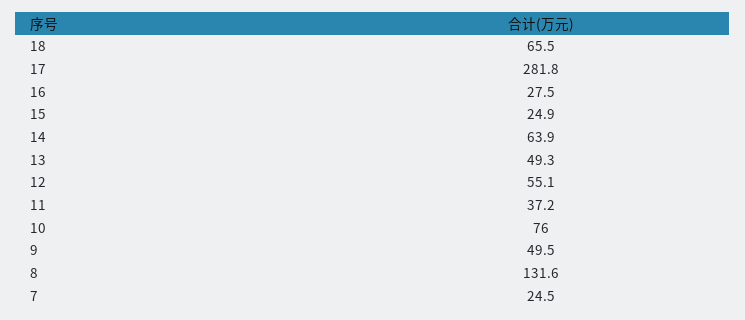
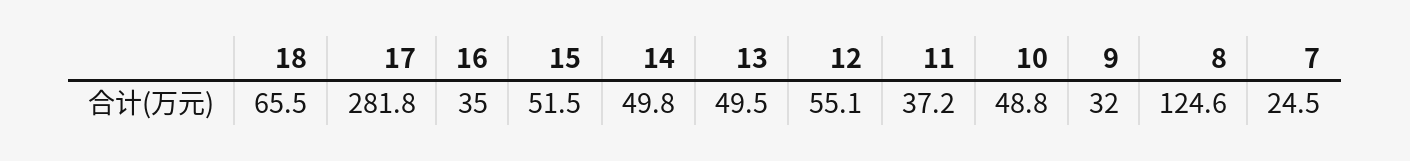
  {
    "18": 65.5,
    "17": 281.8,
-   "16": 27.5,
+   "16": 35,
-   "15": 24.9,
+   "15": 51.5,
-   "14": 63.9,
+   "14": 49.8,
-   "13": 49.3,
+   "13": 49.5,
    "12": 55.1,
    "11": 37.2,
-   "10": 76,
+   "10": 48.8,
-   "9": 49.5,
+   "9": 32,
-   "8": 131.6,
+   "8": 124.6,
    "7": 24.5
  }

